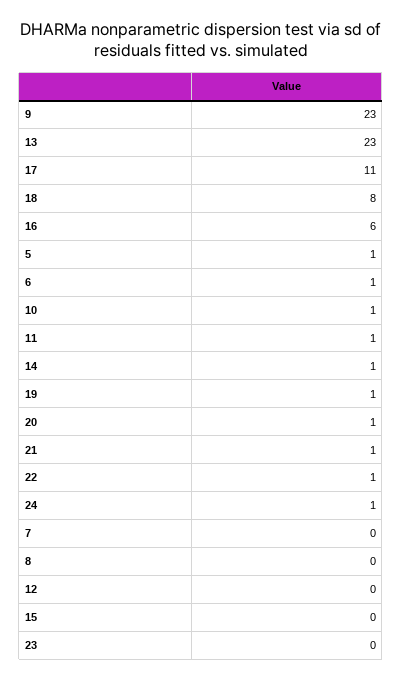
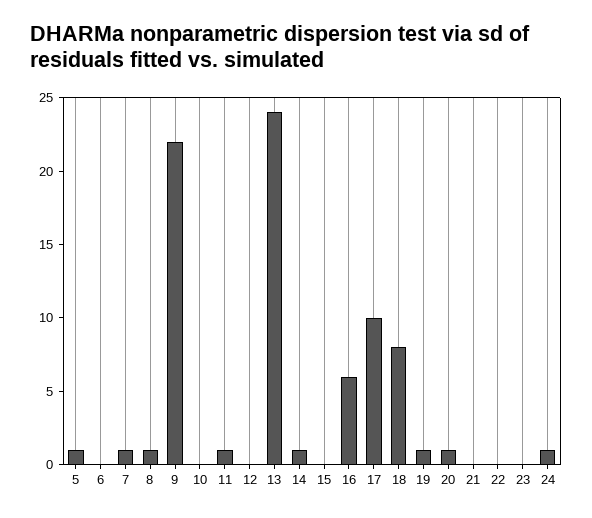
  {
-   "9": 23,
+   "9": 22,
-   "13": 23,
+   "13": 24,
-   "17": 11,
+   "17": 10,
    "18": 8,
    "16": 6,
    "5": 1,
-   "6": 1,
+   "6": 0,
-   "10": 1,
+   "10": 0,
    "11": 1,
    "14": 1,
    "19": 1,
    "20": 1,
-   "21": 1,
+   "21": 0,
-   "22": 1,
+   "22": 0,
    "24": 1,
-   "7": 0,
+   "7": 1,
-   "8": 0,
+   "8": 1,
    "12": 0,
    "15": 0,
    "23": 0
  }

